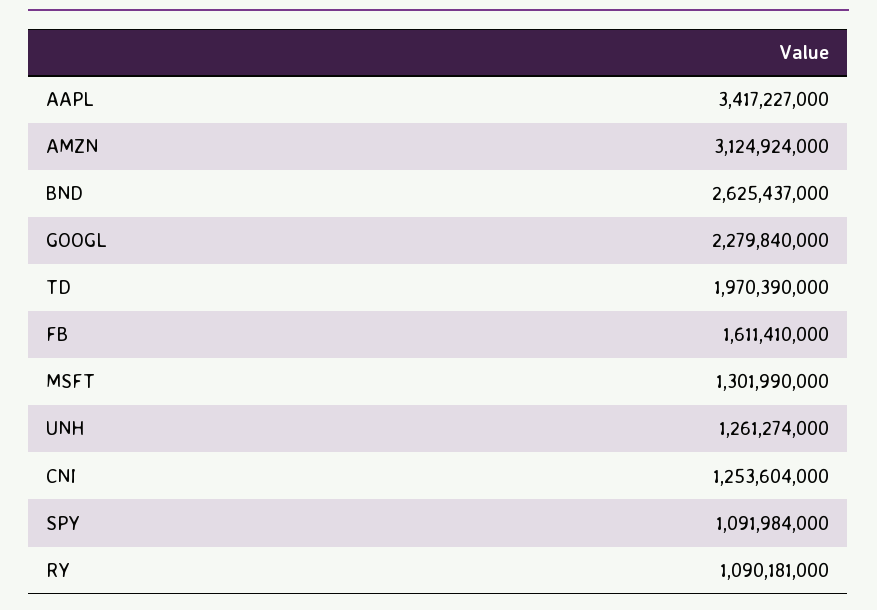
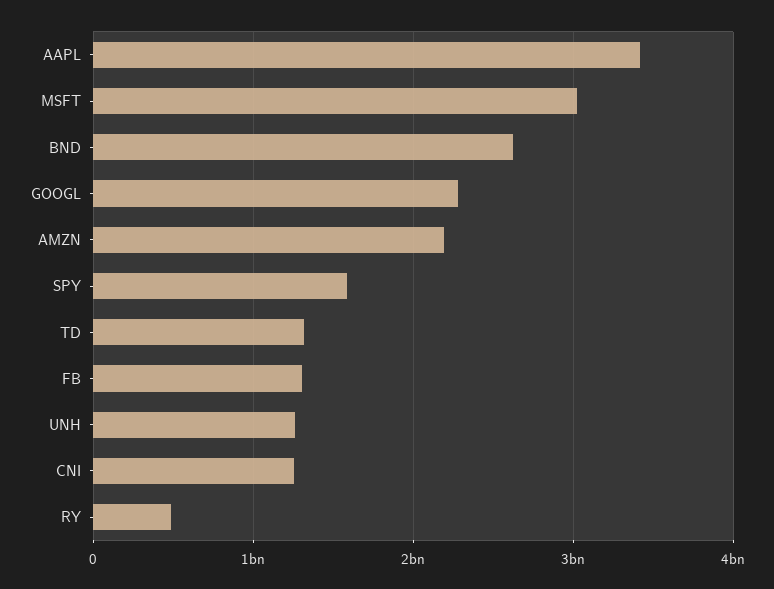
  {
    "AAPL": 3417227000,
-   "AMZN": 3124924000,
+   "AMZN": 2200000000,
    "BND": 2625437000,
    "GOOGL": 2279840000,
-   "TD": 1970390000,
+   "TD": 1300000000,
-   "FB": 1611410000,
+   "FB": 1300000000,
-   "MSFT": 1301990000,
+   "MSFT": 3000000000,
    "UNH": 1261274000,
    "CNI": 1253604000,
-   "SPY": 1091984000,
+   "SPY": 1600000000,
-   "RY": 1090181000
+   "RY": 500000000
  }

